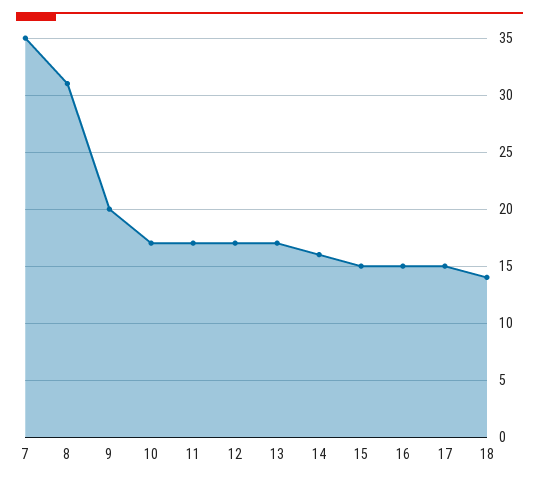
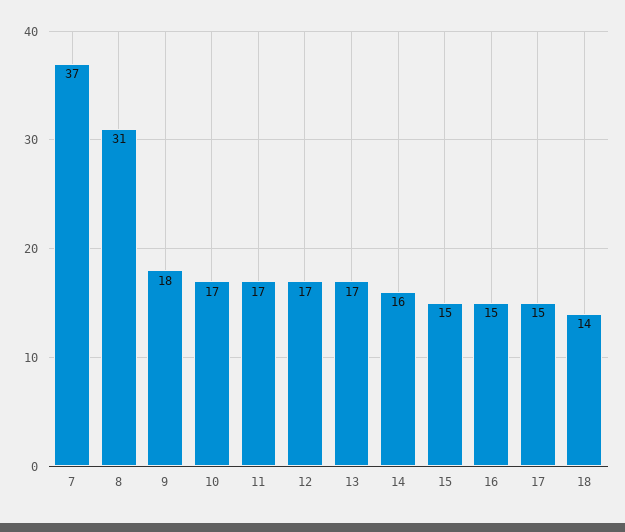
  {
-   "7": 35,
+   "7": 37,
    "8": 31,
-   "9": 20,
+   "9": 18,
    "10": 17,
    "11": 17,
    "12": 17,
    "13": 17,
    "14": 16,
    "15": 15,
    "16": 15,
    "17": 15,
    "18": 14
  }

